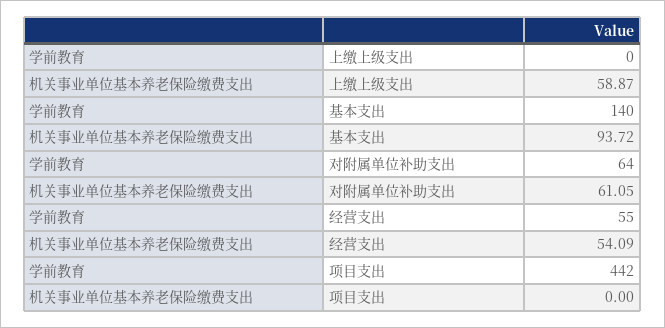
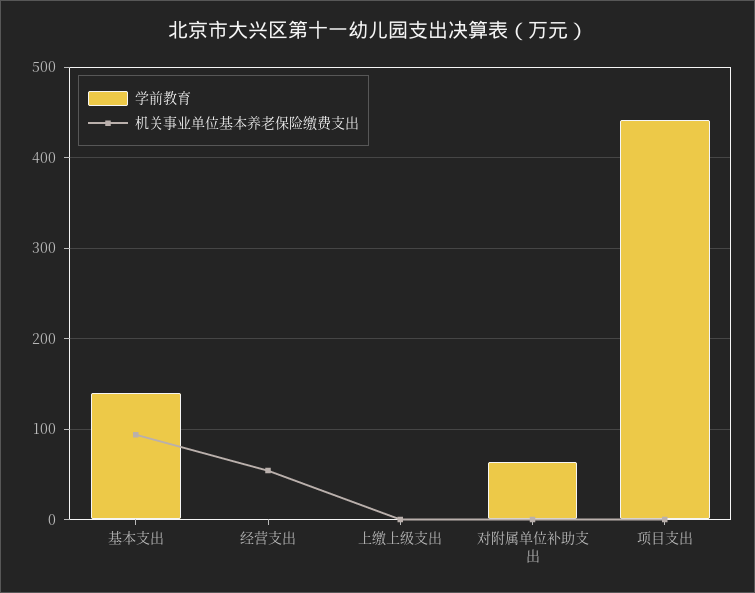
  {
    "学前教育": {
      "上缴上级支出": 0,
      "基本支出": 140,
      "对附属单位补助支出": 64,
-     "经营支出": 55,
+     "经营支出": 0,
      "项目支出": 442
    },
    "机关事业单位基本养老保险缴费支出": {
-     "上缴上级支出": 58.87,
+     "上缴上级支出": 0,
      "基本支出": 93.72,
-     "对附属单位补助支出": 61.05,
+     "对附属单位补助支出": 0,
      "经营支出": 54.09,
      "项目支出": 0
    }
  }

